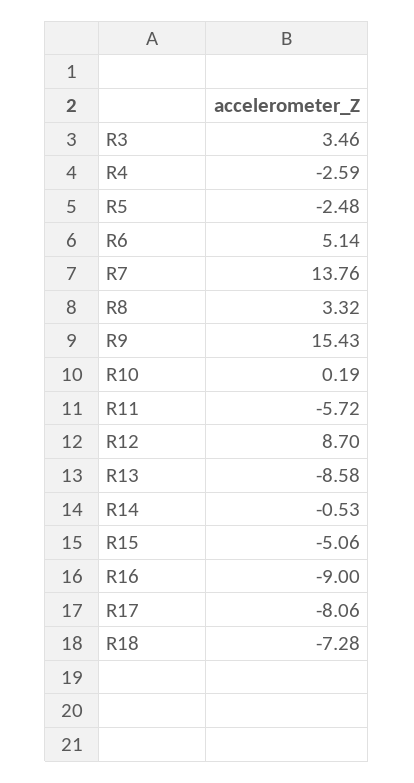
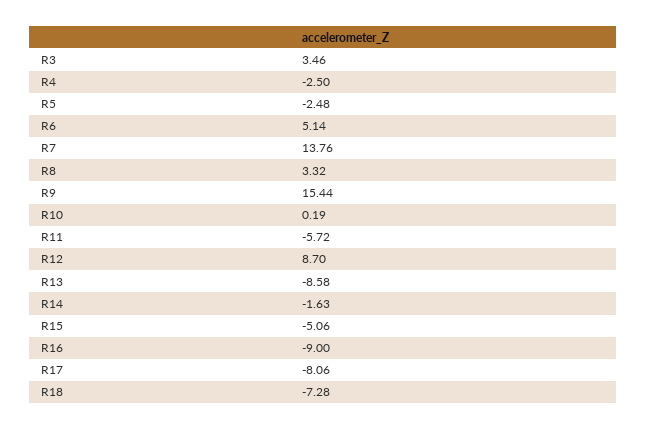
  {
    "R3": 3.46,
-   "R4": -2.59,
+   "R4": -2.5,
    "R5": -2.48,
    "R6": 5.14,
    "R7": 13.76,
    "R8": 3.32,
-   "R9": 15.43,
+   "R9": 15.44,
    "R10": 0.19,
    "R11": -5.72,
    "R12": 8.7,
    "R13": -8.58,
-   "R14": -0.53,
+   "R14": -1.63,
    "R15": -5.06,
    "R16": -9,
    "R17": -8.06,
    "R18": -7.28
  }

